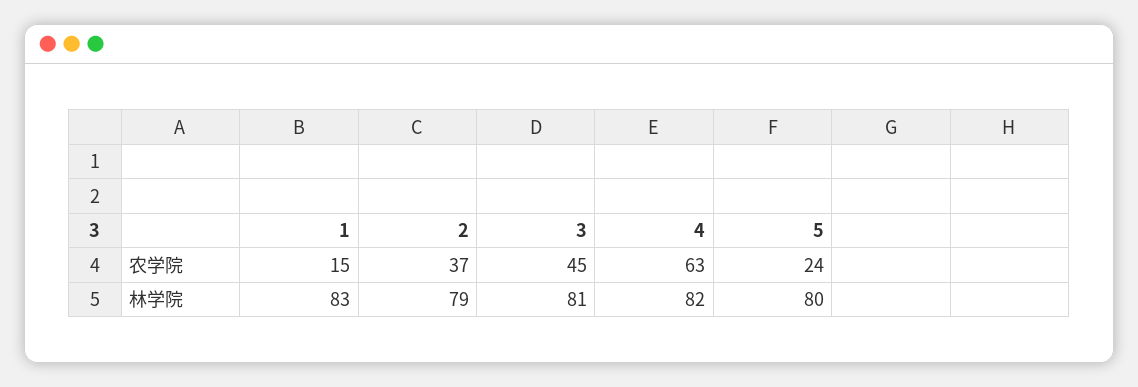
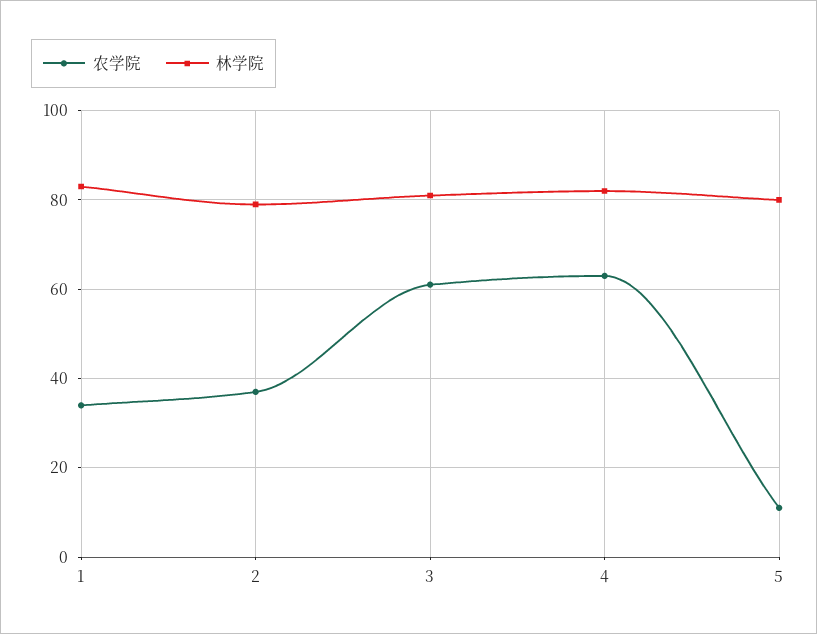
  {
    "农学院": {
-     "1": 15,
+     "1": 35,
      "2": 37,
-     "3": 45,
+     "3": 60,
      "4": 63,
-     "5": 24
+     "5": 10
    },
    "林学院": {
      "1": 83,
      "2": 79,
      "3": 81,
      "4": 82,
      "5": 80
    }
  }

